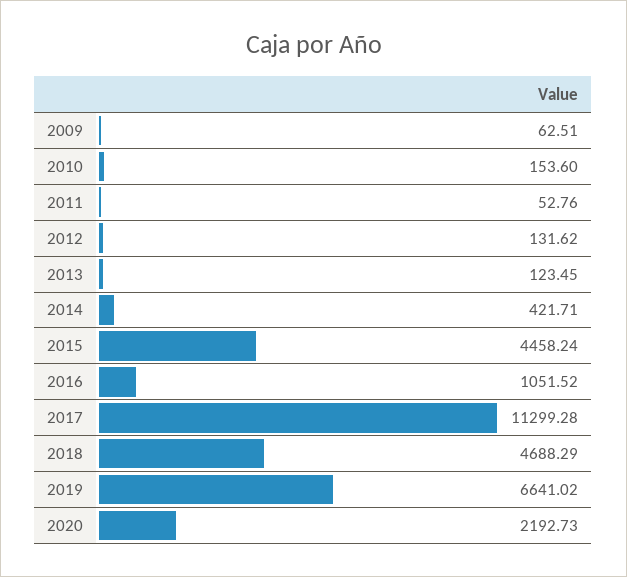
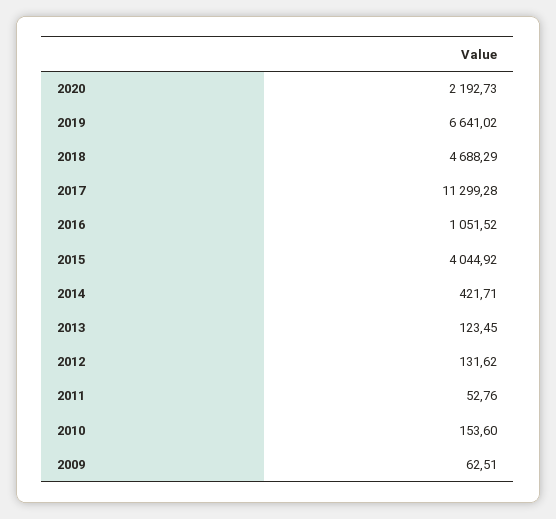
  {
    "2009": 62.51,
    "2010": 153.6,
    "2011": 52.76,
    "2012": 131.62,
    "2013": 123.45,
    "2014": 421.71,
-   "2015": 4458.24,
+   "2015": 4044.92,
    "2016": 1051.52,
    "2017": 11299.28,
    "2018": 4688.29,
    "2019": 6641.02,
    "2020": 2192.73
  }

